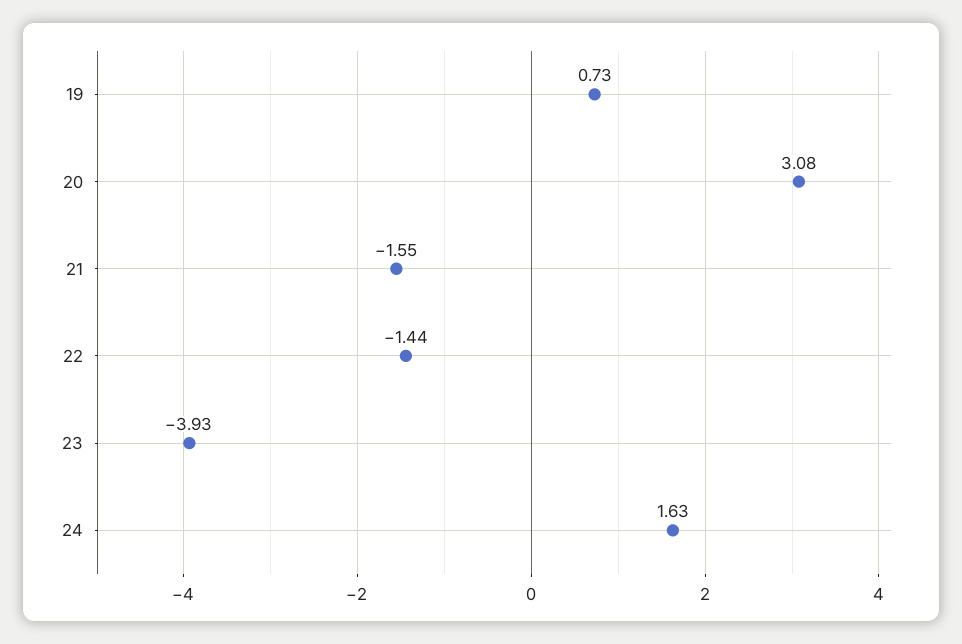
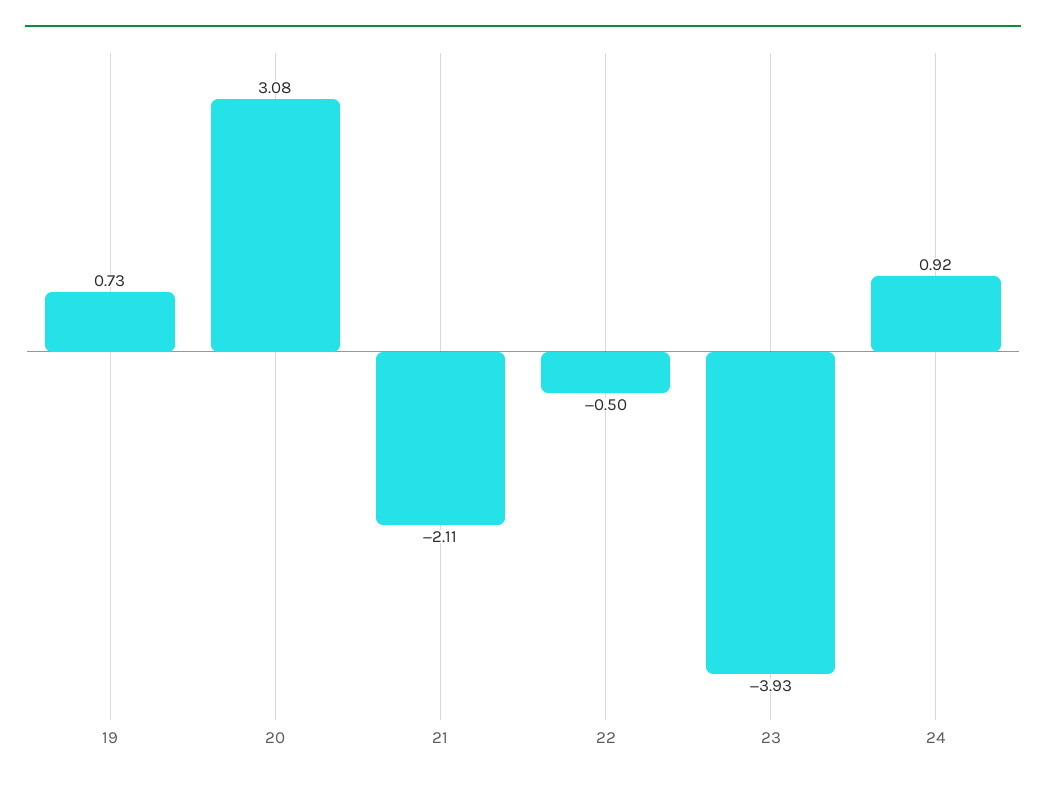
  {
    "19": 0.73,
    "20": 3.08,
-   "21": -1.55,
+   "21": -2.11,
-   "22": -1.44,
+   "22": -0.5,
    "23": -3.93,
-   "24": 1.63
+   "24": 0.92
  }

